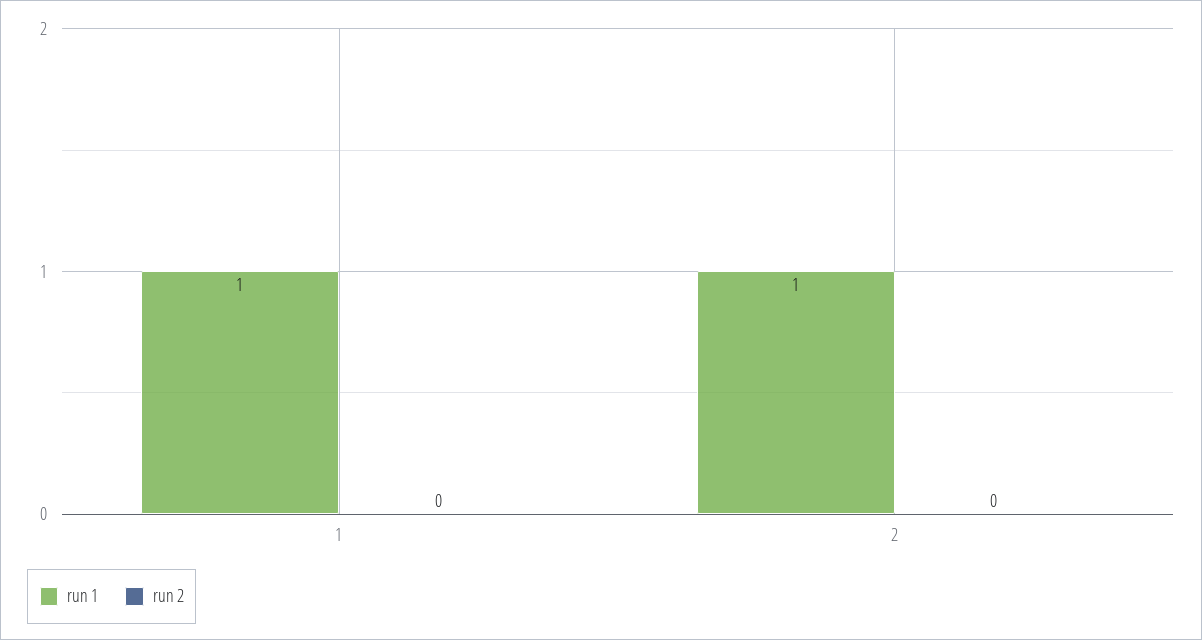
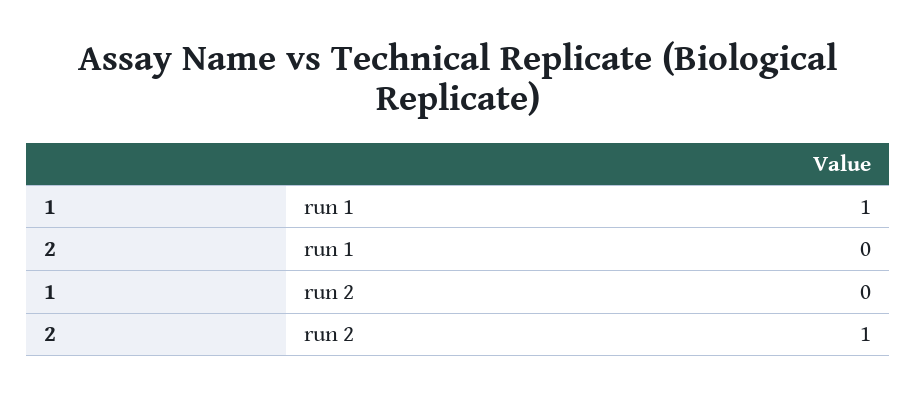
  {
    "run 1": {
      "1": 1,
-     "2": 1
+     "2": 0
    },
    "run 2": {
      "1": 0,
-     "2": 0
+     "2": 1
    }
  }

